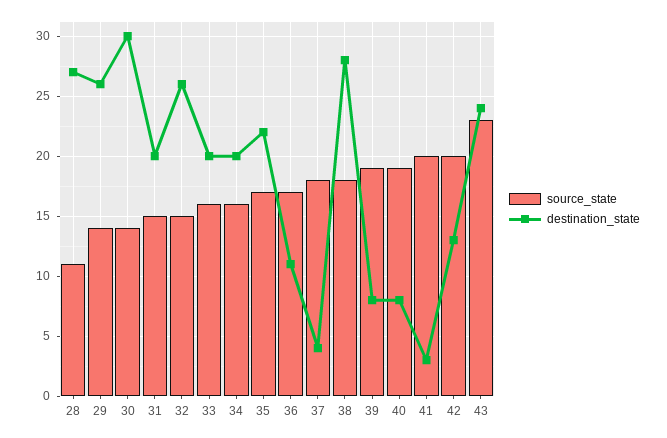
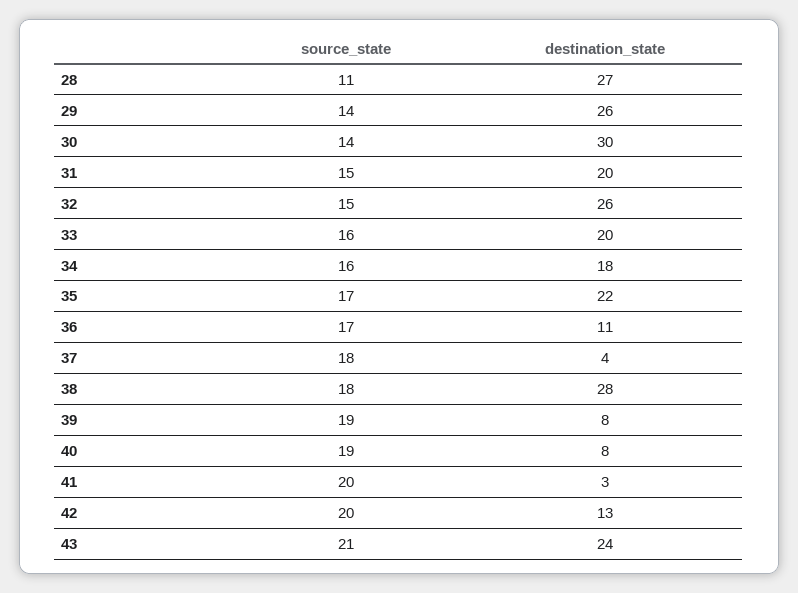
  {
    "source_state": {
      "28": 11,
      "29": 14,
      "30": 14,
      "31": 15,
      "32": 15,
      "33": 16,
      "34": 16,
      "35": 17,
      "36": 17,
      "37": 18,
      "38": 18,
      "39": 19,
      "40": 19,
      "41": 20,
      "42": 20,
-     "43": 23
+     "43": 21
    },
    "destination_state": {
      "28": 27,
      "29": 26,
      "30": 30,
      "31": 20,
      "32": 26,
      "33": 20,
-     "34": 20,
+     "34": 18,
      "35": 22,
      "36": 11,
      "37": 4,
      "38": 28,
      "39": 8,
      "40": 8,
      "41": 3,
      "42": 13,
      "43": 24
    }
  }

